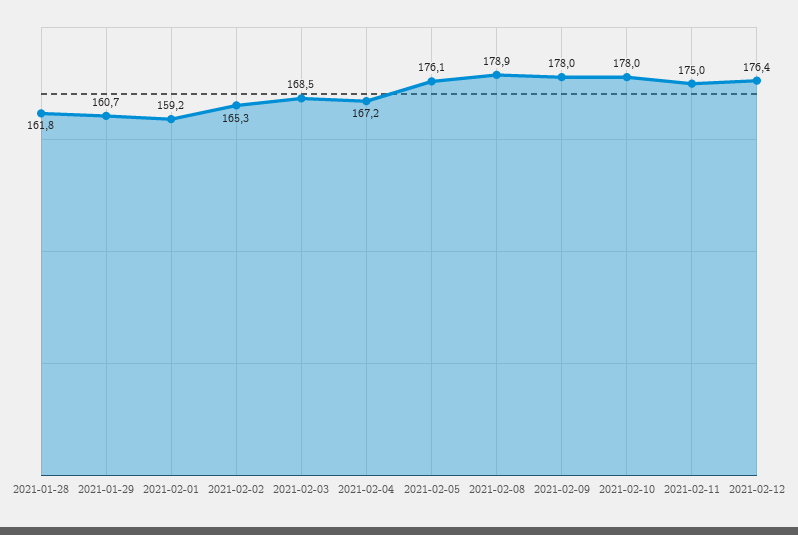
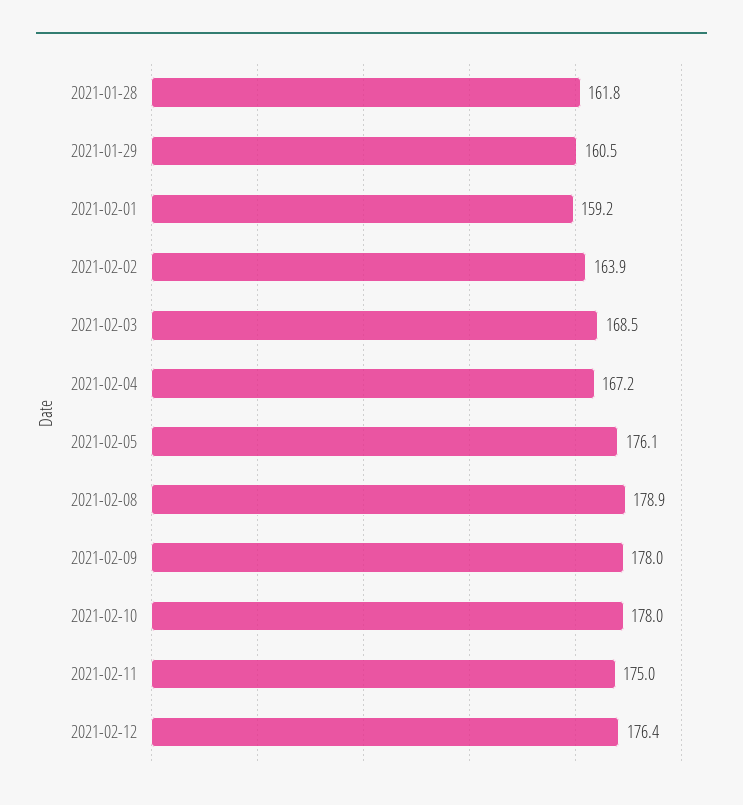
  {
    "2021-01-28": 161.8,
-   "2021-01-29": 160.7,
+   "2021-01-29": 160.5,
    "2021-02-01": 159.2,
-   "2021-02-02": 165.3,
+   "2021-02-02": 163.9,
    "2021-02-03": 168.5,
    "2021-02-04": 167.2,
    "2021-02-05": 176.1,
    "2021-02-08": 178.9,
    "2021-02-09": 178,
    "2021-02-10": 178,
    "2021-02-11": 175,
    "2021-02-12": 176.4
  }

